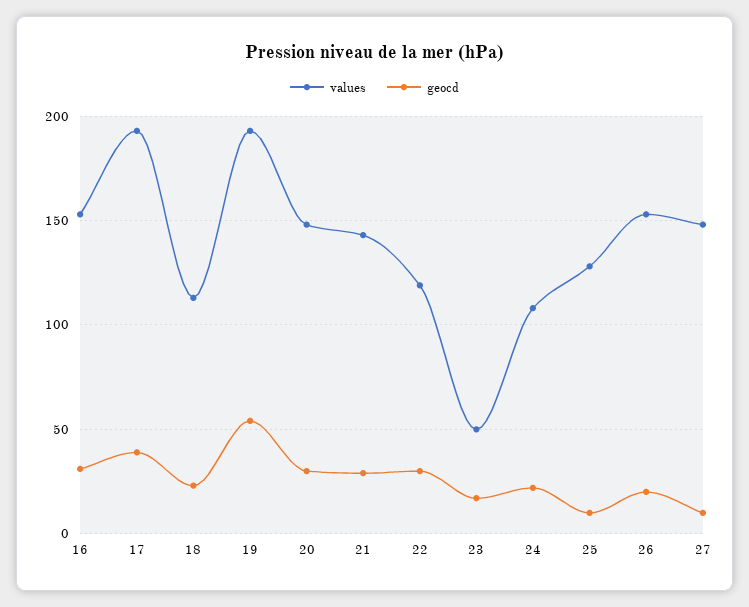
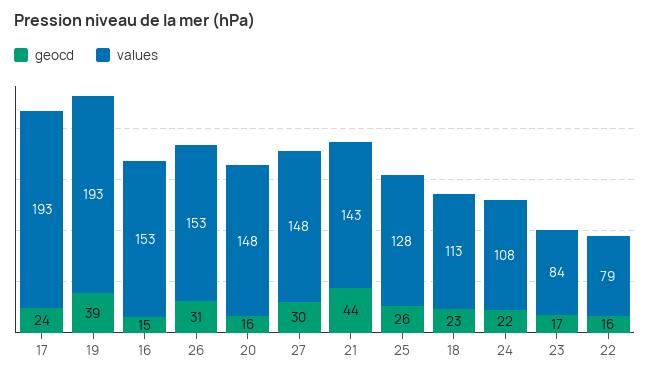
  {
    "values": {
      "16": 153,
      "17": 193,
      "18": 113,
      "19": 193,
      "20": 148,
      "21": 143,
-     "22": 120,
+     "22": 79,
-     "23": 50,
+     "23": 84,
      "24": 108,
      "25": 128,
      "26": 153,
      "27": 148
    },
    "geocd": {
-     "16": 30,
+     "16": 15,
-     "17": 40,
+     "17": 24,
      "18": 23,
-     "19": 55,
+     "19": 39,
-     "20": 30,
+     "20": 16,
-     "21": 30,
+     "21": 44,
-     "22": 30,
+     "22": 16,
      "23": 17,
      "24": 22,
-     "25": 10,
+     "25": 26,
-     "26": 20,
+     "26": 31,
-     "27": 10
+     "27": 30
    }
  }

